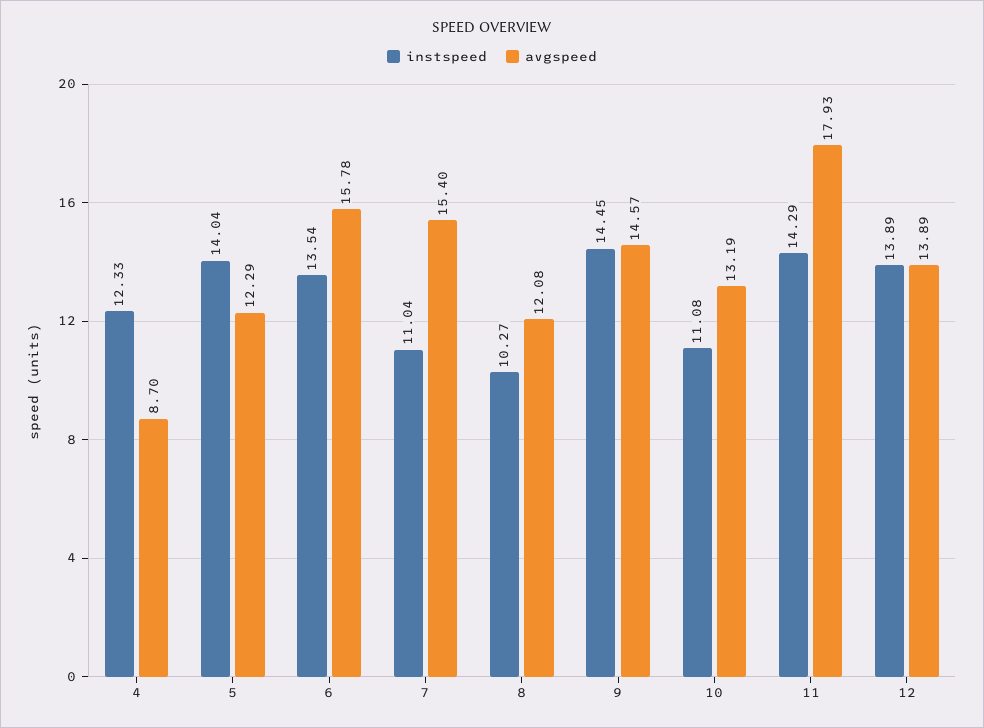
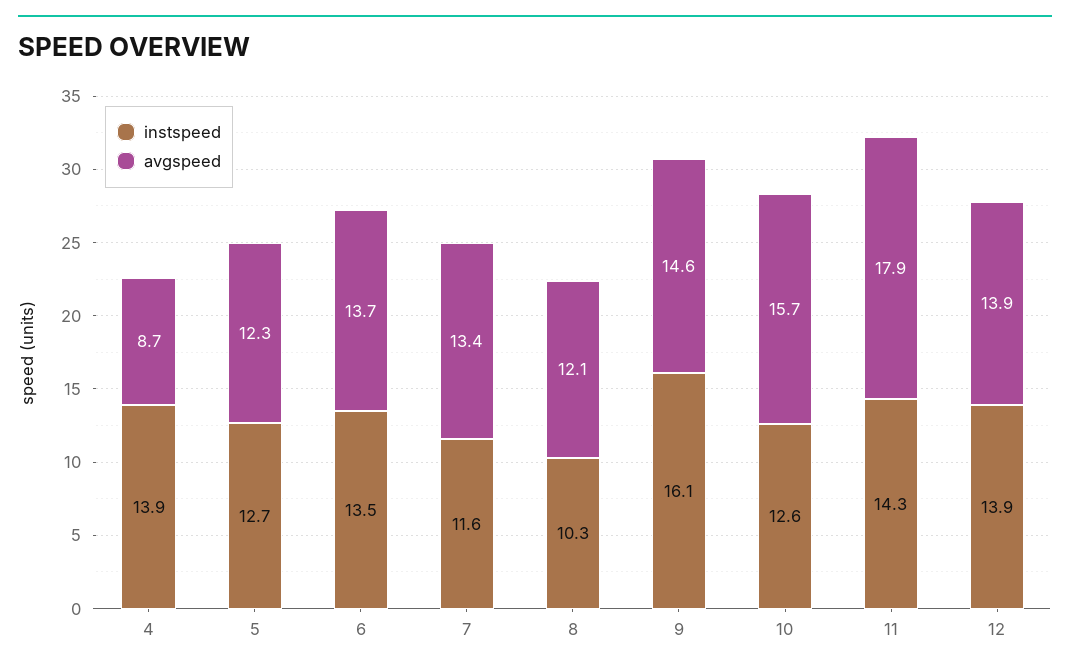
  {
    "instspeed": {
-     "4": 12.33,
+     "4": 13.9,
-     "5": 14.04,
+     "5": 12.7,
      "6": 13.54,
-     "7": 11.04,
+     "7": 11.6,
      "8": 10.27,
-     "9": 14.45,
+     "9": 16.1,
-     "10": 11.08,
+     "10": 12.6,
      "11": 14.29,
      "12": 13.89
    },
    "avgspeed": {
      "4": 8.7,
      "5": 12.29,
-     "6": 15.78,
+     "6": 13.7,
-     "7": 15.4,
+     "7": 13.4,
      "8": 12.08,
      "9": 14.57,
-     "10": 13.19,
+     "10": 15.7,
      "11": 17.93,
      "12": 13.89
    }
  }

